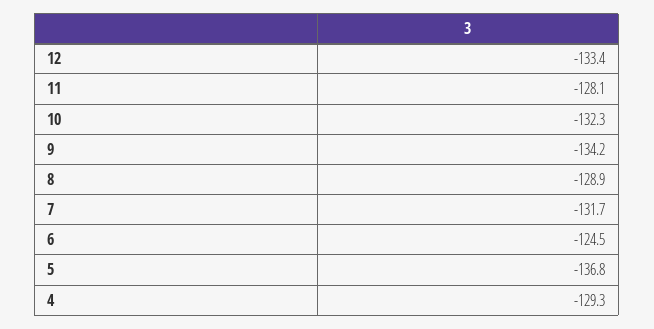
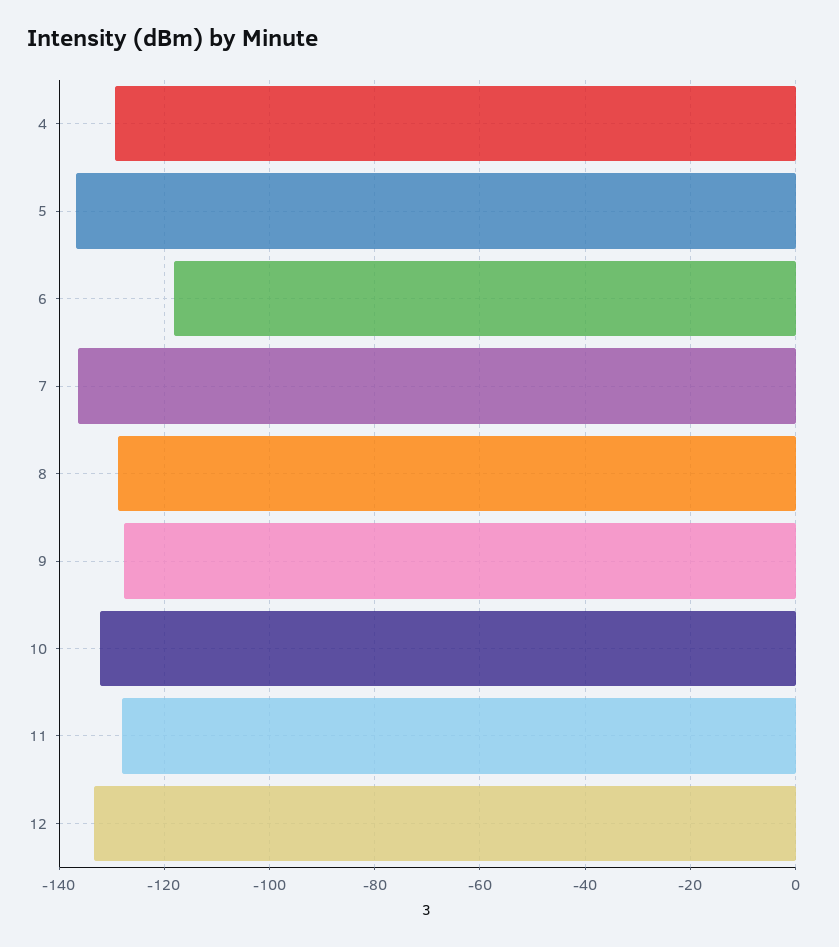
  {
    "12": -133.4,
    "11": -128.1,
    "10": -132.3,
-   "9": -134.2,
+   "9": -128,
    "8": -128.9,
-   "7": -131.7,
+   "7": -136,
-   "6": -124.5,
+   "6": -118,
    "5": -136.8,
    "4": -129.3
  }

